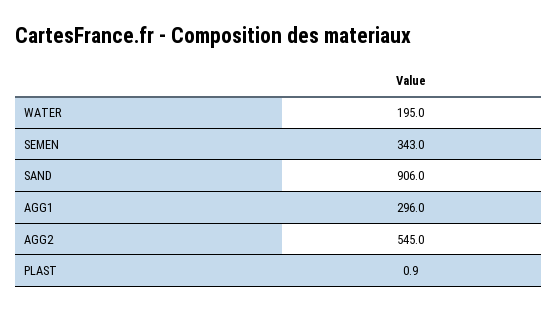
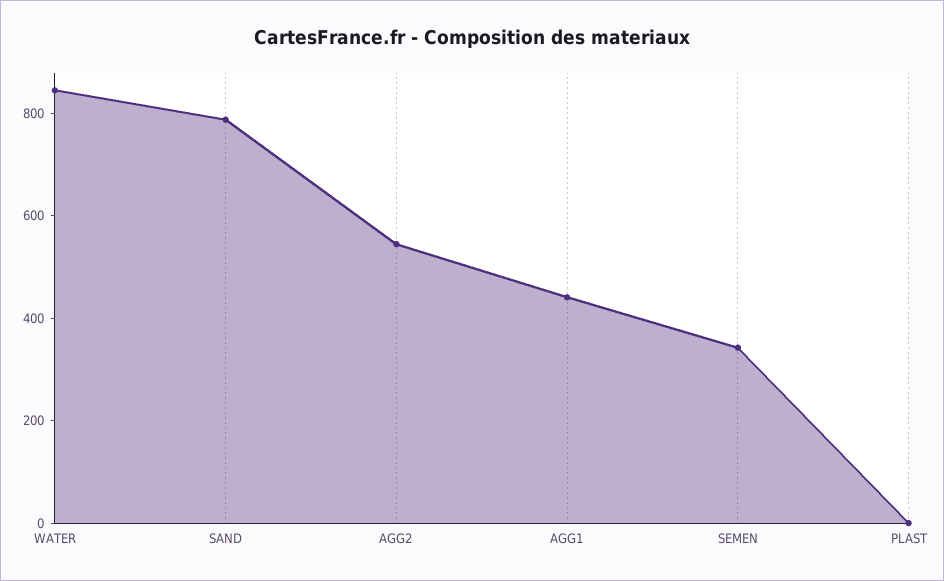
  {
-   "WATER": 195,
+   "WATER": 850,
    "SEMEN": 343,
-   "SAND": 906,
+   "SAND": 800,
-   "AGG1": 296,
+   "AGG1": 450,
    "AGG2": 545,
    "PLAST": 0.9
  }

